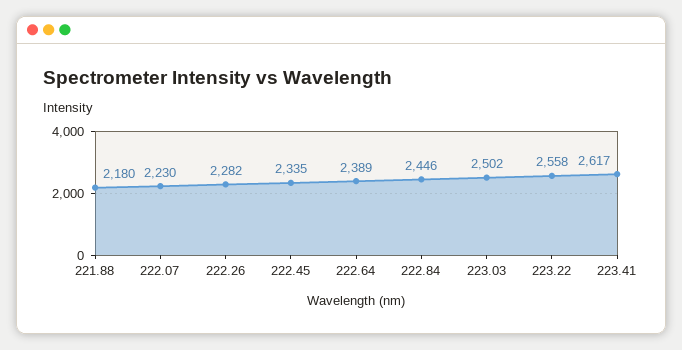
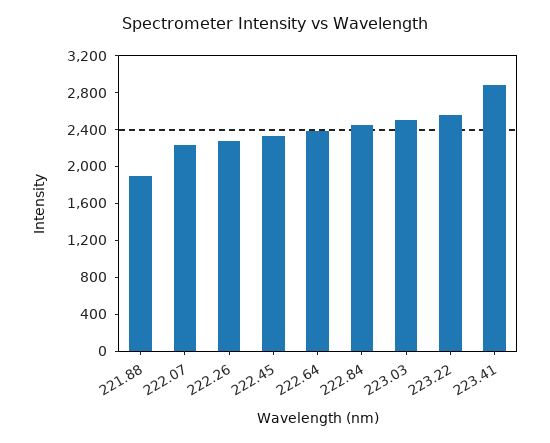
  {
-   "221.88": 2180,
+   "221.88": 1900,
    "222.07": 2230,
    "222.26": 2282,
    "222.45": 2335,
    "222.64": 2389,
    "222.84": 2446,
    "223.03": 2502,
    "223.22": 2558,
-   "223.41": 2617
+   "223.41": 2900
  }

